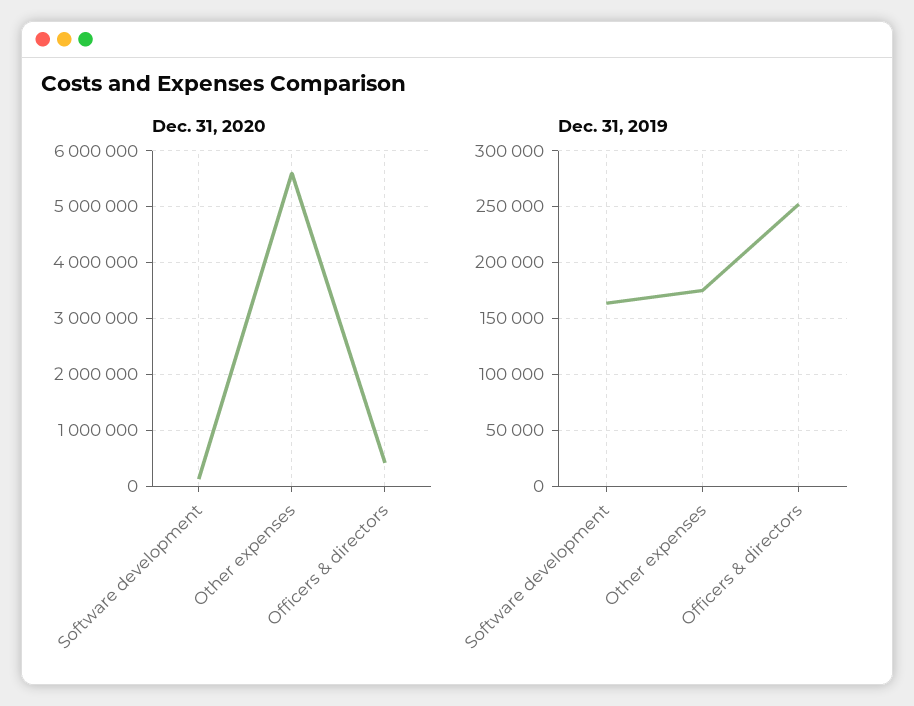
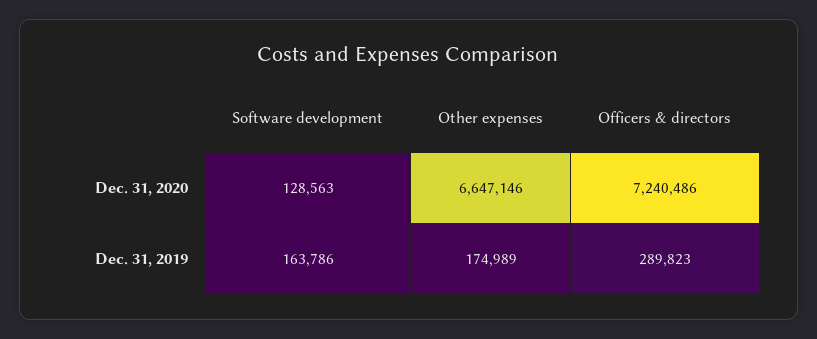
  {
    "Dec. 31, 2020": {
      "Software development": 128563,
-     "Other expenses": 5600000,
+     "Other expenses": 6647146,
-     "Officers & directors": 400000
+     "Officers & directors": 7240486
    },
    "Dec. 31, 2019": {
      "Software development": 163786,
      "Other expenses": 174989,
-     "Officers & directors": 250000
+     "Officers & directors": 289823
    }
  }

